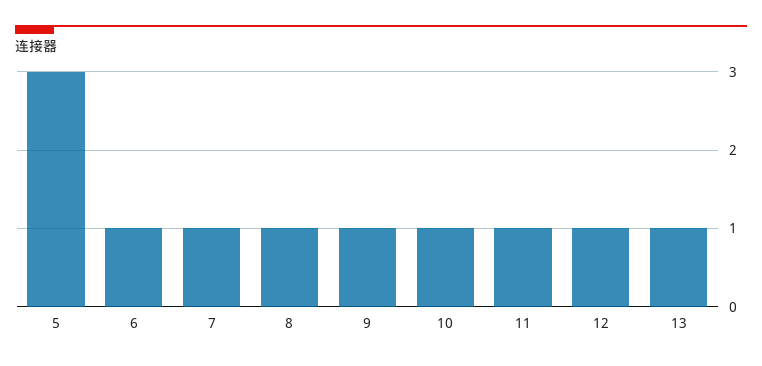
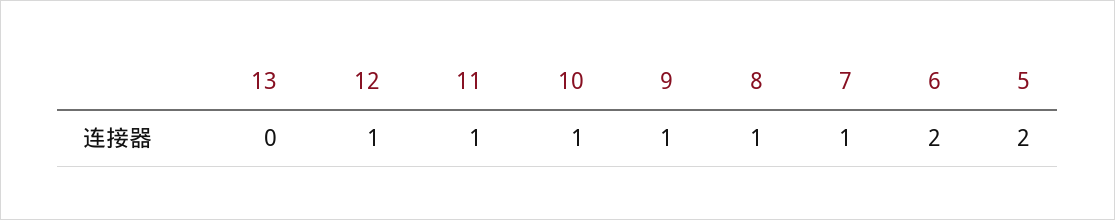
  {
-   "5": 3,
+   "5": 2,
-   "6": 1,
+   "6": 2,
    "7": 1,
    "8": 1,
    "9": 1,
    "10": 1,
    "11": 1,
    "12": 1,
-   "13": 1
+   "13": 0
  }

